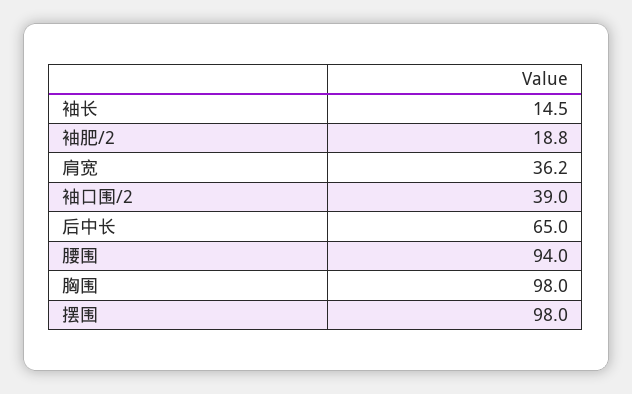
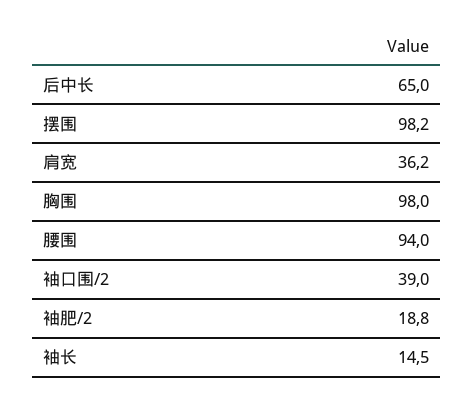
  {
    "袖长": 14.5,
    "袖肥/2": 18.8,
    "肩宽": 36.2,
    "袖口围/2": 39,
    "后中长": 65,
    "腰围": 94,
    "胸围": 98,
-   "摆围": 98
+   "摆围": 98.2
  }

